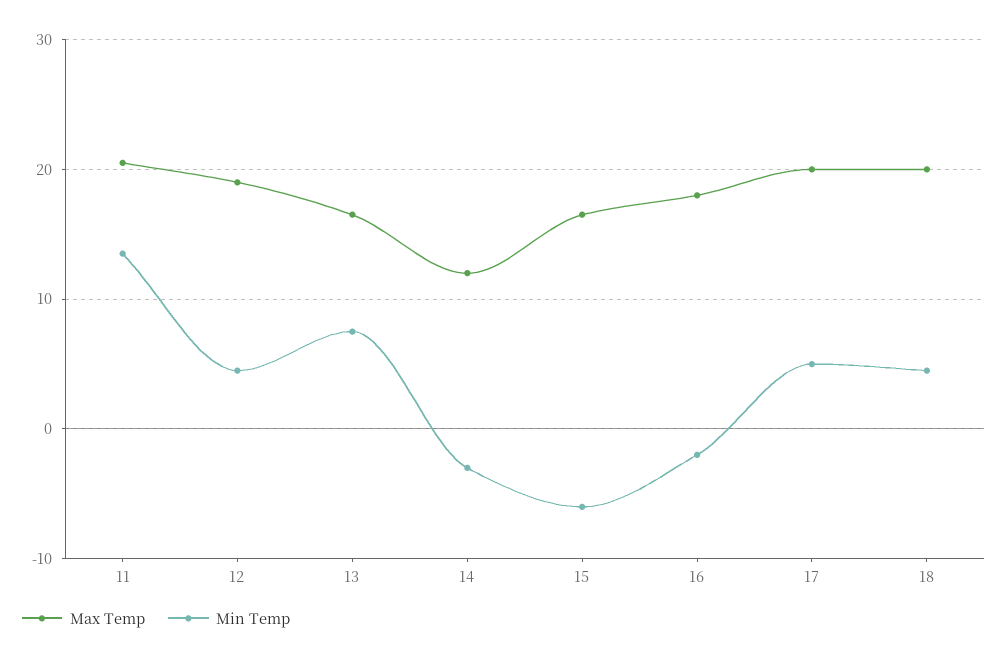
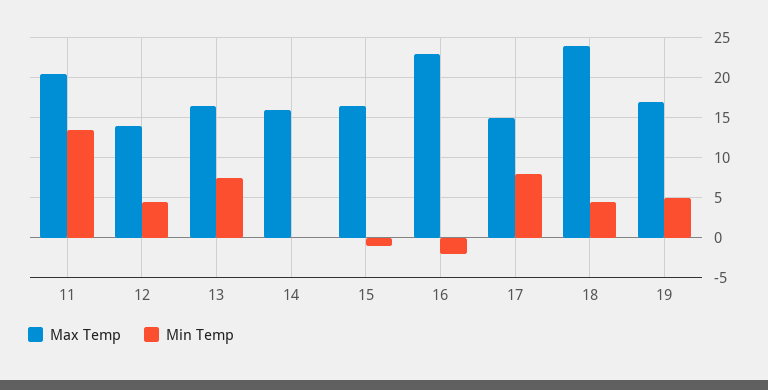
  {
    "Max Temp": {
      "11": 21,
-     "12": 19,
+     "12": 14,
      "13": 17,
-     "14": 12,
+     "14": 16,
      "15": 17,
-     "16": 18,
+     "16": 23,
-     "17": 20,
+     "17": 15,
-     "18": 20
+     "18": 24,
+     "19": 17
    },
    "Min Temp": {
      "11": 14,
      "12": 5,
      "13": 8,
-     "14": -3,
+     "14": 0,
-     "15": -6,
+     "15": -1,
      "16": -2,
-     "17": 5,
+     "17": 8,
-     "18": 5
+     "18": 5,
+     "19": 5
    }
  }

